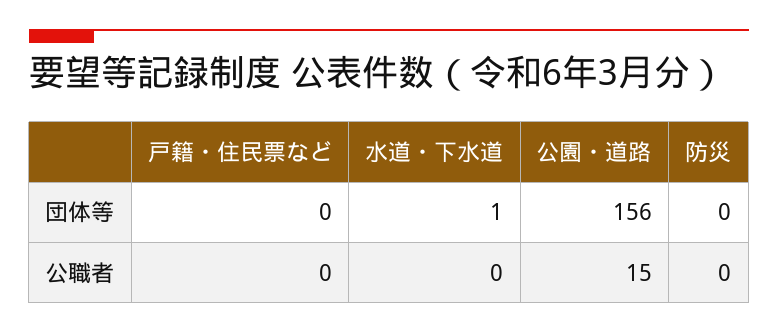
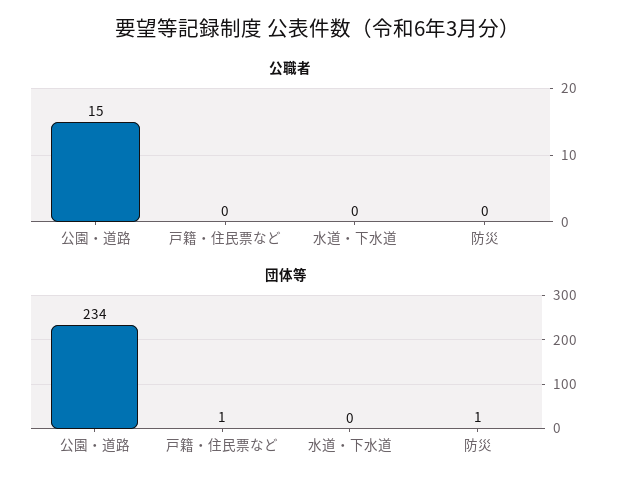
  {
    "団体等": {
-     "戸籍・住民票など": 0,
+     "戸籍・住民票など": 1,
-     "水道・下水道": 1,
+     "水道・下水道": 0,
-     "公園・道路": 156,
+     "公園・道路": 234,
-     "防災": 0
+     "防災": 1
    },
    "公職者": {
      "戸籍・住民票など": 0,
      "水道・下水道": 0,
      "公園・道路": 15,
      "防災": 0
    }
  }

